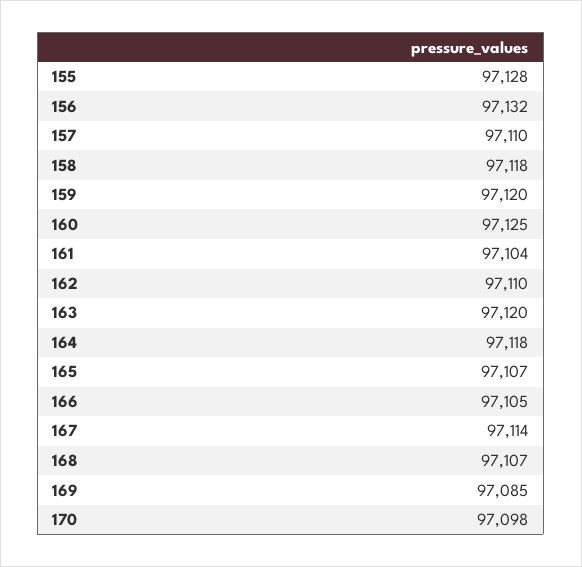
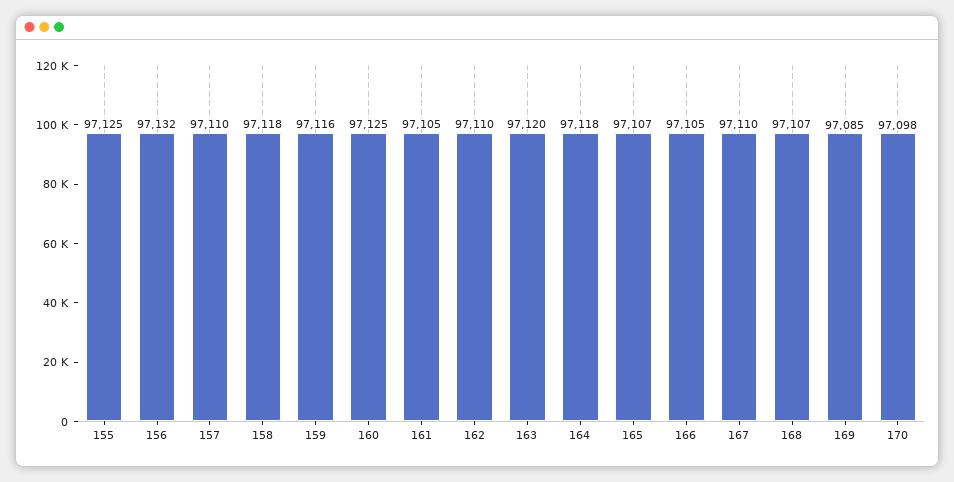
  {
-   "155": 97128,
+   "155": 97125,
    "156": 97132,
    "157": 97110,
    "158": 97118,
-   "159": 97120,
+   "159": 97116,
    "160": 97125,
-   "161": 97104,
+   "161": 97105,
    "162": 97110,
    "163": 97120,
    "164": 97118,
    "165": 97107,
    "166": 97105,
-   "167": 97114,
+   "167": 97110,
    "168": 97107,
    "169": 97085,
    "170": 97098
  }

